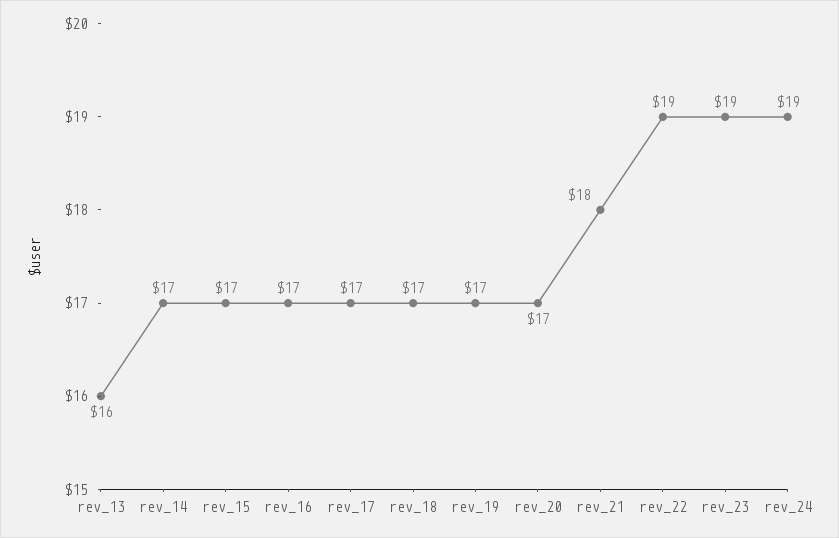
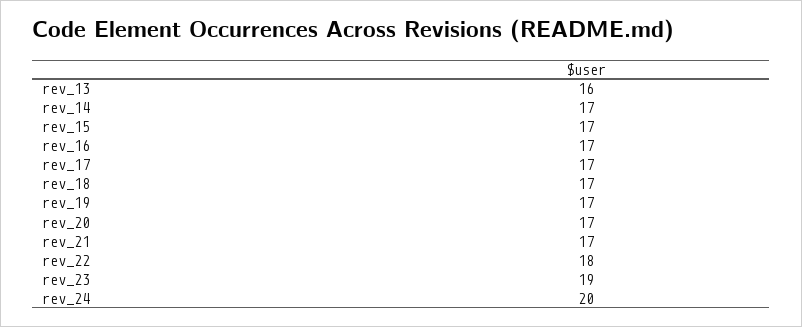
  {
    "rev_13": 16,
    "rev_14": 17,
    "rev_15": 17,
    "rev_16": 17,
    "rev_17": 17,
    "rev_18": 17,
    "rev_19": 17,
    "rev_20": 17,
-   "rev_21": 18,
+   "rev_21": 17,
-   "rev_22": 19,
+   "rev_22": 18,
    "rev_23": 19,
-   "rev_24": 19
+   "rev_24": 20
  }

